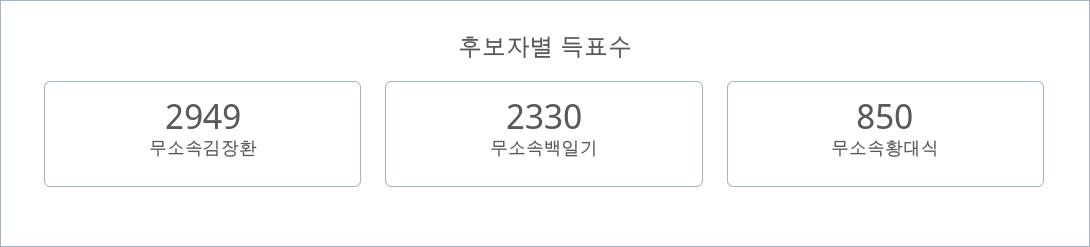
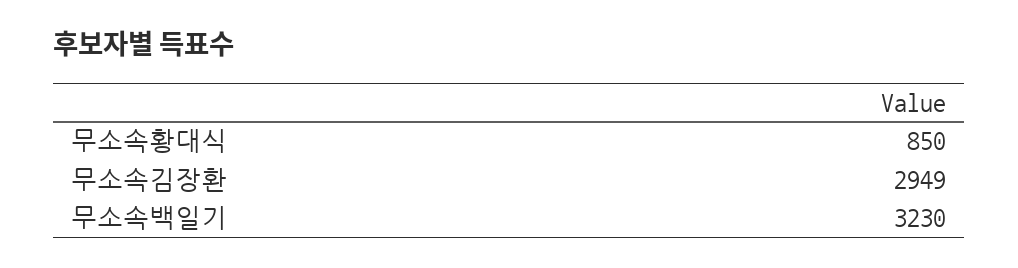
  {
    "무소속김장환": 2949,
-   "무소속백일기": 2330,
+   "무소속백일기": 3230,
    "무소속황대식": 850
  }

